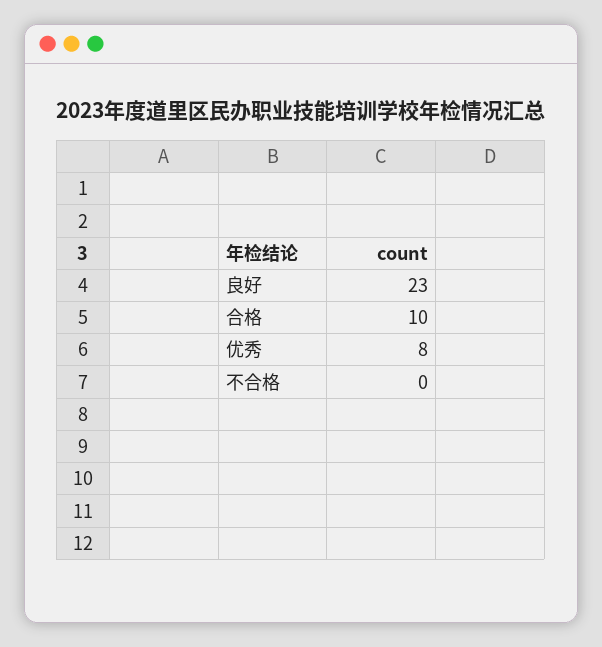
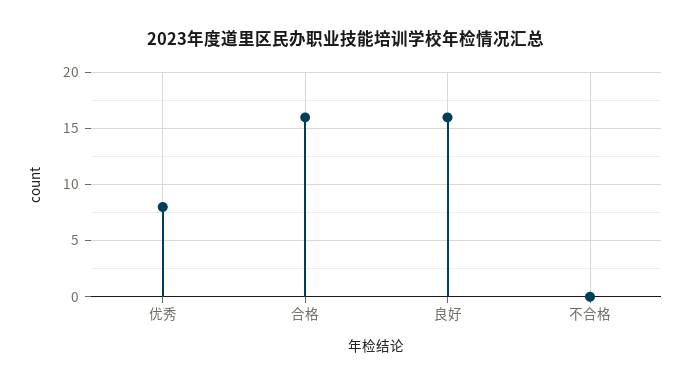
  {
-   "良好": 23,
+   "良好": 16,
-   "合格": 10,
+   "合格": 16,
    "优秀": 8,
    "不合格": 0
  }

